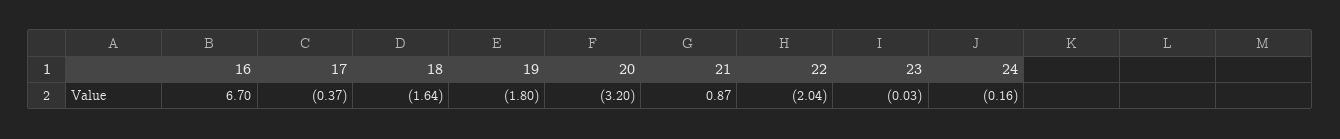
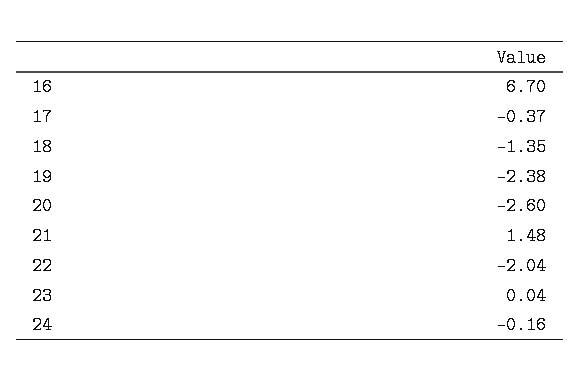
  {
    "16": 6.7,
    "17": -0.37,
-   "18": -1.64,
+   "18": -1.35,
-   "19": -1.8,
+   "19": -2.38,
-   "20": -3.2,
+   "20": -2.6,
-   "21": 0.87,
+   "21": 1.48,
    "22": -2.04,
-   "23": -0.03,
+   "23": 0.04,
    "24": -0.16
  }

